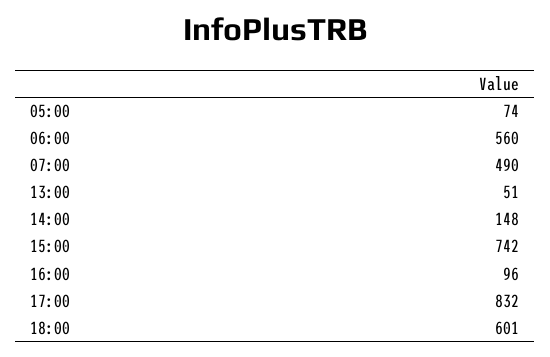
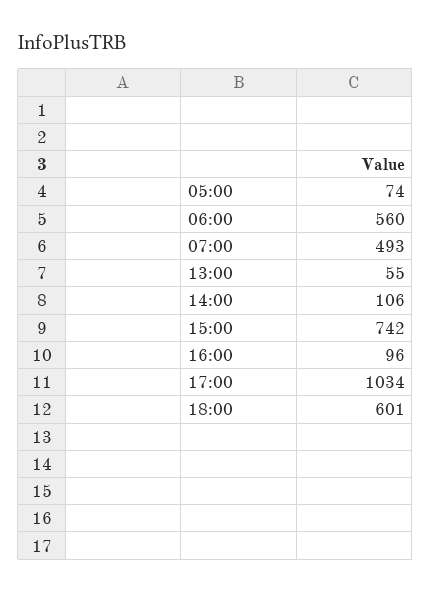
  {
    "05:00": 74,
    "06:00": 560,
-   "07:00": 490,
+   "07:00": 493,
-   "13:00": 51,
+   "13:00": 55,
-   "14:00": 148,
+   "14:00": 106,
    "15:00": 742,
    "16:00": 96,
-   "17:00": 832,
+   "17:00": 1034,
    "18:00": 601
  }

